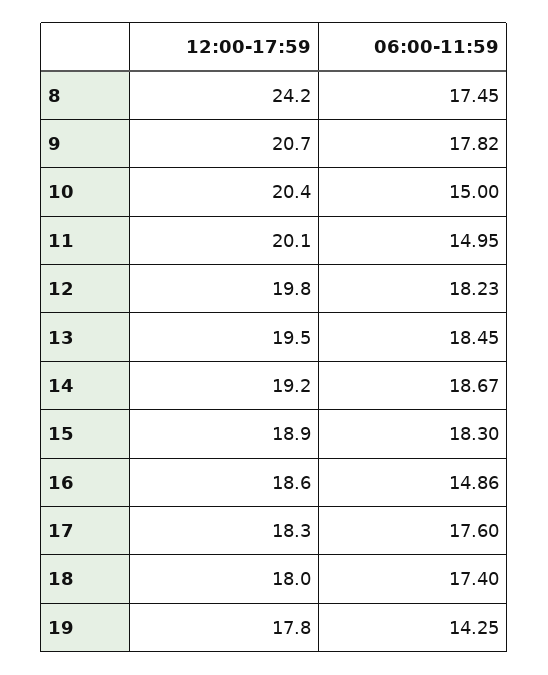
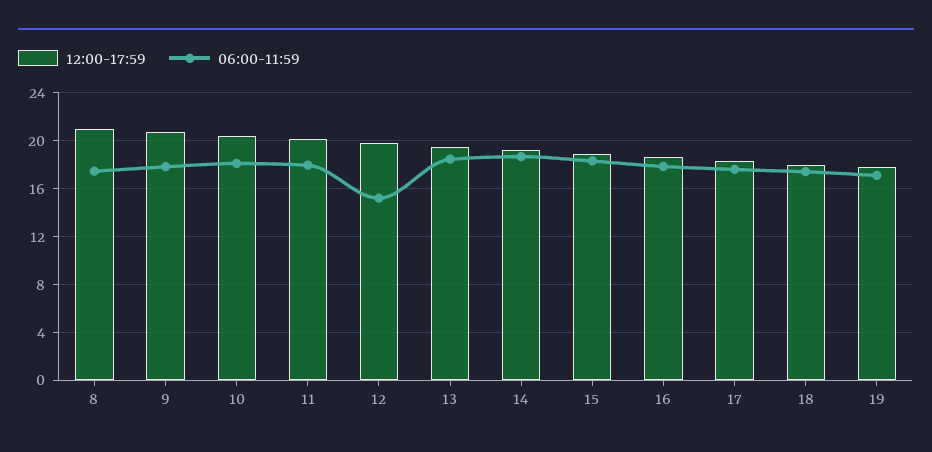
  {
    "12:00-17:59": {
-     "8": 24.2,
+     "8": 21,
      "9": 20.7,
      "10": 20.4,
      "11": 20.1,
      "12": 19.8,
      "13": 19.5,
      "14": 19.2,
      "15": 18.9,
      "16": 18.6,
      "17": 18.3,
      "18": 18,
      "19": 17.8
    },
    "06:00-11:59": {
      "8": 17.45,
      "9": 17.82,
-     "10": 15,
+     "10": 18,
-     "11": 14.95,
+     "11": 18,
-     "12": 18.23,
+     "12": 15,
      "13": 18.45,
      "14": 18.67,
      "15": 18.3,
-     "16": 14.86,
+     "16": 18,
      "17": 17.6,
      "18": 17.4,
-     "19": 14.25
+     "19": 17
    }
  }

